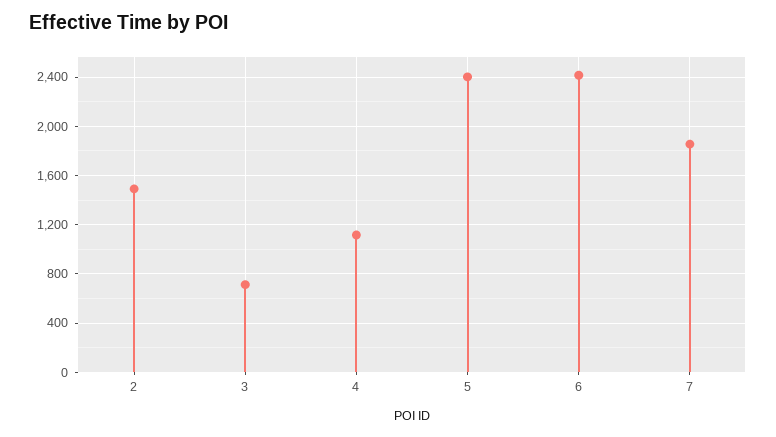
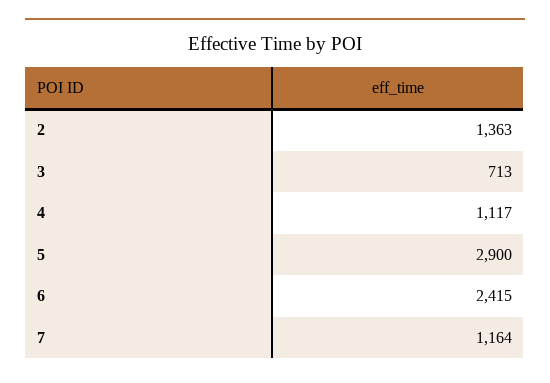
  {
-   "2": 1500,
+   "2": 1363,
    "3": 713,
    "4": 1117,
-   "5": 2400,
+   "5": 2900,
    "6": 2415,
-   "7": 1850
+   "7": 1164
  }

